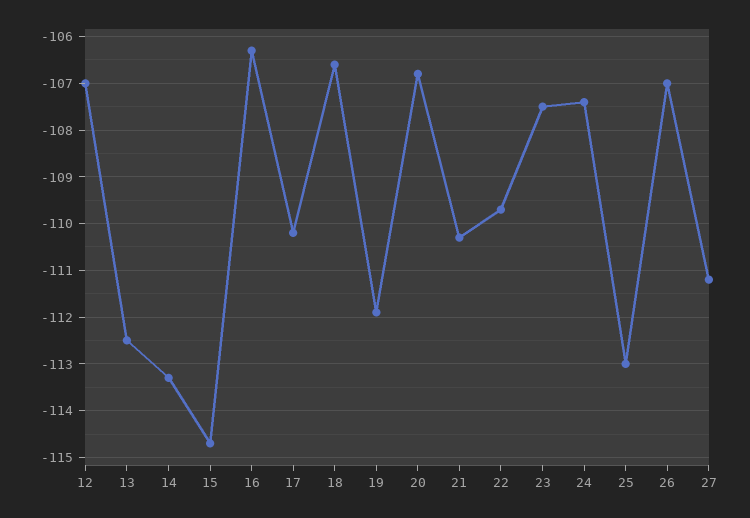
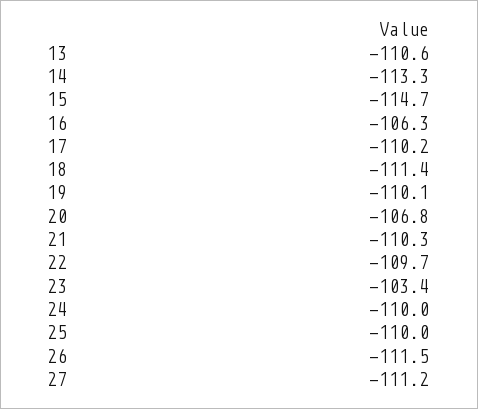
  {
-   "12": -107,
-   "13": -112.5,
+   "13": -110.6,
    "14": -113.3,
    "15": -114.7,
    "16": -106.3,
    "17": -110.2,
-   "18": -106.5,
+   "18": -111.4,
-   "19": -112,
+   "19": -110.1,
    "20": -106.8,
    "21": -110.3,
    "22": -109.7,
-   "23": -107.5,
+   "23": -103.4,
-   "24": -107.5,
+   "24": -110,
-   "25": -113,
+   "25": -110,
-   "26": -107,
+   "26": -111.5,
    "27": -111.2
  }

